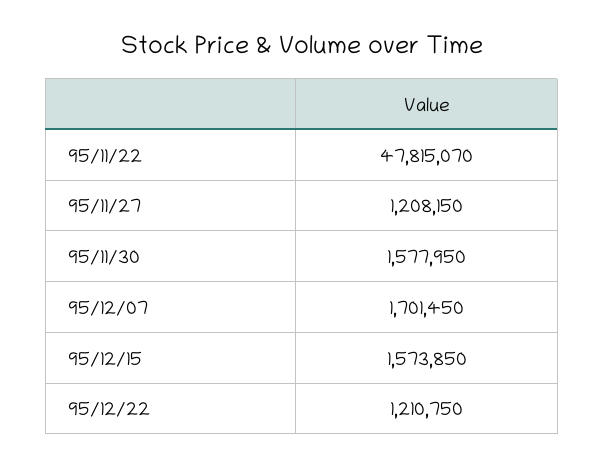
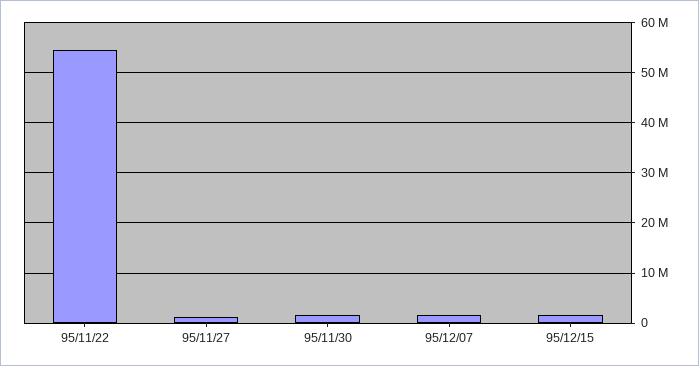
  {
-   "95/11/22": 47815070,
+   "95/11/22": 54000000,
    "95/11/27": 1208150,
    "95/11/30": 1577950,
    "95/12/07": 1701450,
-   "95/12/15": 1573850,
+   "95/12/15": 1573850
-   "95/12/22": 1210750
  }

